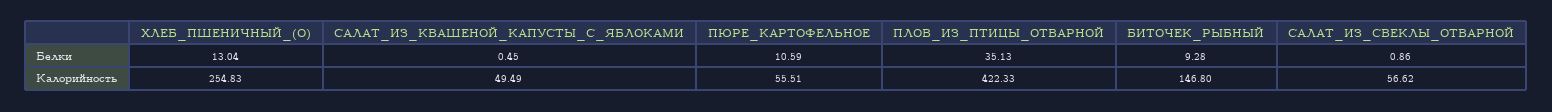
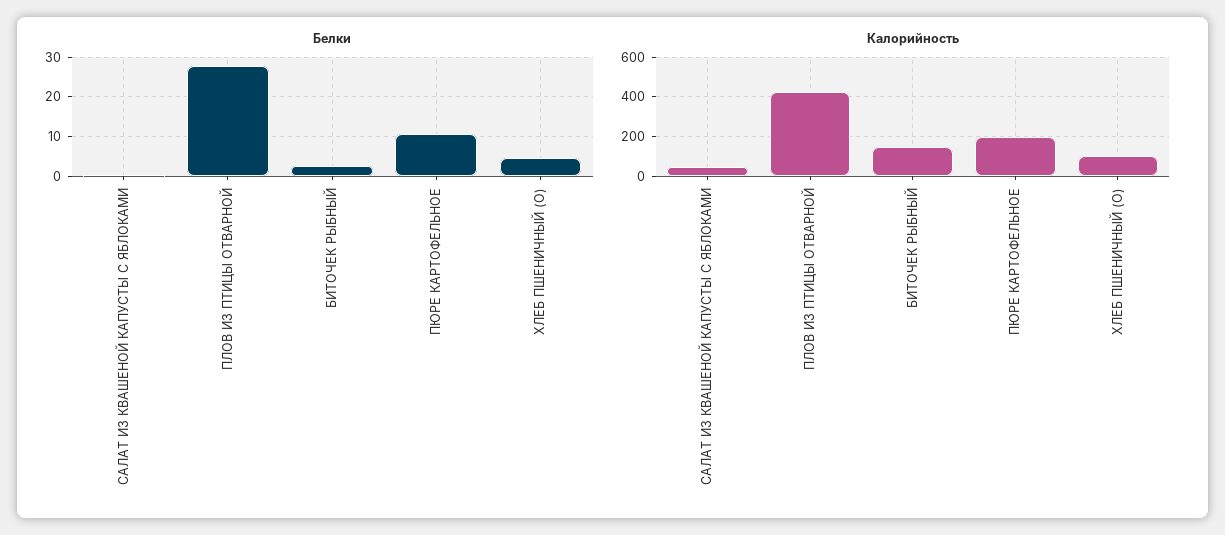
  {
    "Белки": {
-     "ХЛЕБ_ПШЕНИЧНЫЙ_(О)": 13.04,
+     "ХЛЕБ_ПШЕНИЧНЫЙ_(О)": 4,
      "САЛАТ_ИЗ_КВАШЕНОЙ_КАПУСТЫ_С_ЯБЛОКАМИ": 0.45,
      "ПЮРЕ_КАРТОФЕЛЬНОЕ": 10.59,
-     "ПЛОВ_ИЗ_ПТИЦЫ_ОТВАРНОЙ": 35.13,
+     "ПЛОВ_ИЗ_ПТИЦЫ_ОТВАРНОЙ": 28,
-     "БИТОЧЕК_РЫБНЫЙ": 9.28,
+     "БИТОЧЕК_РЫБНЫЙ": 2
-     "САЛАТ_ИЗ_СВЕКЛЫ_ОТВАРНОЙ": 0.86
    },
    "Калорийность": {
-     "ХЛЕБ_ПШЕНИЧНЫЙ_(О)": 254.83,
+     "ХЛЕБ_ПШЕНИЧНЫЙ_(О)": 100,
      "САЛАТ_ИЗ_КВАШЕНОЙ_КАПУСТЫ_С_ЯБЛОКАМИ": 49.49,
-     "ПЮРЕ_КАРТОФЕЛЬНОЕ": 55.51,
+     "ПЮРЕ_КАРТОФЕЛЬНОЕ": 200,
      "ПЛОВ_ИЗ_ПТИЦЫ_ОТВАРНОЙ": 422.33,
-     "БИТОЧЕК_РЫБНЫЙ": 146.8,
+     "БИТОЧЕК_РЫБНЫЙ": 146.8
-     "САЛАТ_ИЗ_СВЕКЛЫ_ОТВАРНОЙ": 56.62
    }
  }

